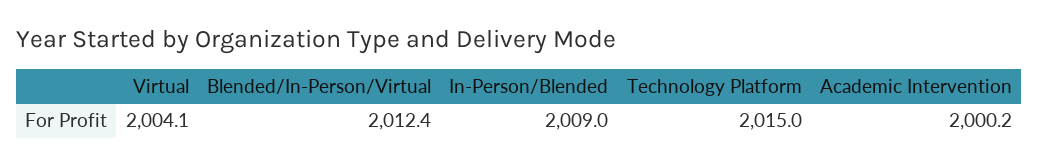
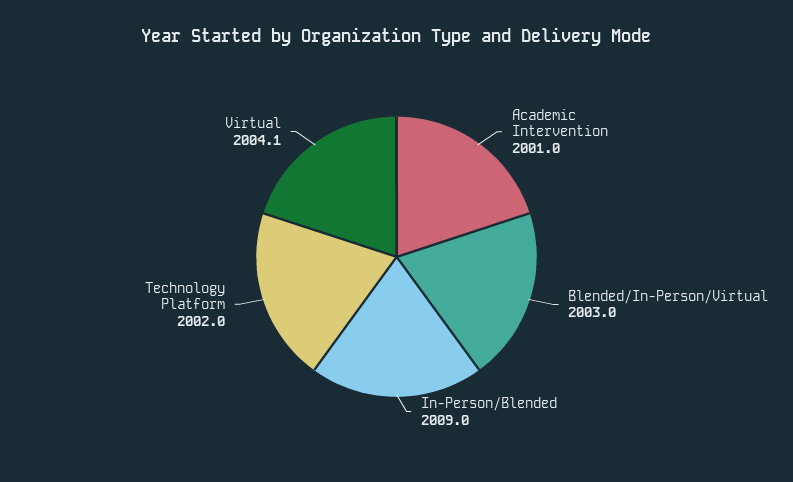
  {
    "Virtual": 2004.1,
-   "Blended/In-Person/Virtual": 2012.4,
+   "Blended/In-Person/Virtual": 2003,
    "In-Person/Blended": 2009,
-   "Technology Platform": 2015,
+   "Technology Platform": 2002,
-   "Academic Intervention": 2000.2
+   "Academic Intervention": 2001
  }

